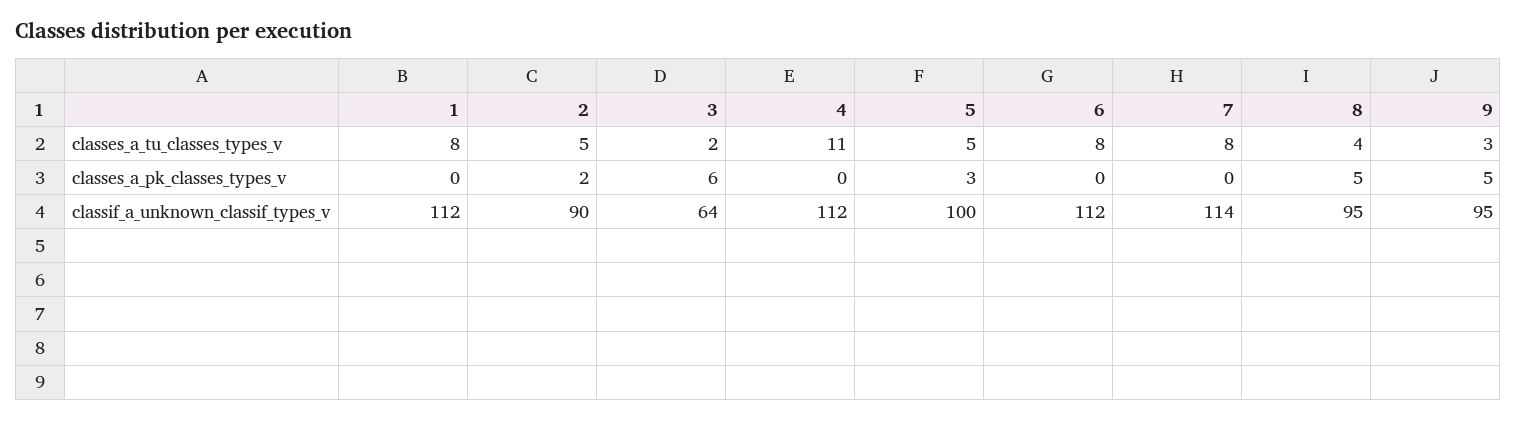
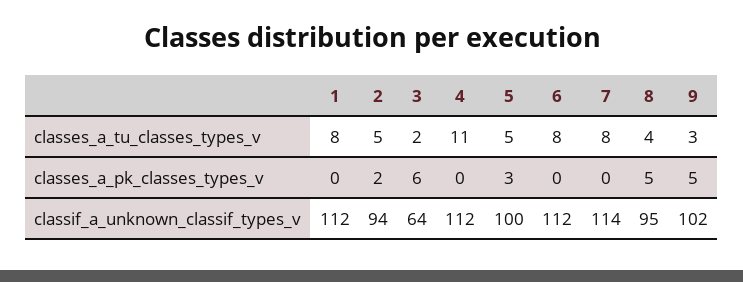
  {
    "1": {
      "classes_a_tu_classes_types_v": 8,
      "classes_a_pk_classes_types_v": 0,
      "classif_a_unknown_classif_types_v": 112
    },
    "2": {
      "classes_a_tu_classes_types_v": 5,
      "classes_a_pk_classes_types_v": 2,
-     "classif_a_unknown_classif_types_v": 90
+     "classif_a_unknown_classif_types_v": 94
    },
    "3": {
      "classes_a_tu_classes_types_v": 2,
      "classes_a_pk_classes_types_v": 6,
      "classif_a_unknown_classif_types_v": 64
    },
    "4": {
      "classes_a_tu_classes_types_v": 11,
      "classes_a_pk_classes_types_v": 0,
      "classif_a_unknown_classif_types_v": 112
    },
    "5": {
      "classes_a_tu_classes_types_v": 5,
      "classes_a_pk_classes_types_v": 3,
      "classif_a_unknown_classif_types_v": 100
    },
    "6": {
      "classes_a_tu_classes_types_v": 8,
      "classes_a_pk_classes_types_v": 0,
      "classif_a_unknown_classif_types_v": 112
    },
    "7": {
      "classes_a_tu_classes_types_v": 8,
      "classes_a_pk_classes_types_v": 0,
      "classif_a_unknown_classif_types_v": 114
    },
    "8": {
      "classes_a_tu_classes_types_v": 4,
      "classes_a_pk_classes_types_v": 5,
      "classif_a_unknown_classif_types_v": 95
    },
    "9": {
      "classes_a_tu_classes_types_v": 3,
      "classes_a_pk_classes_types_v": 5,
-     "classif_a_unknown_classif_types_v": 95
+     "classif_a_unknown_classif_types_v": 102
    }
  }

